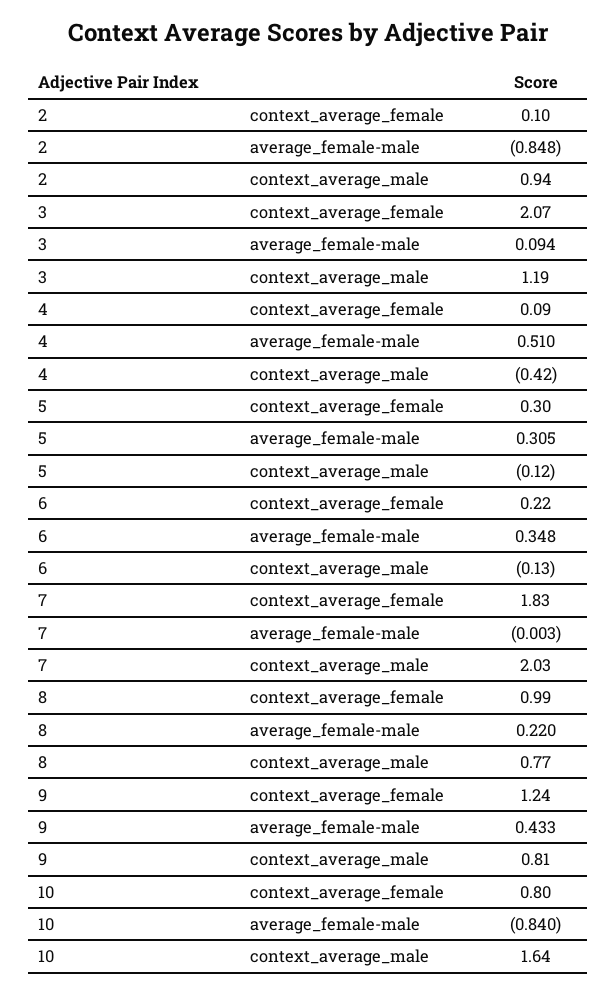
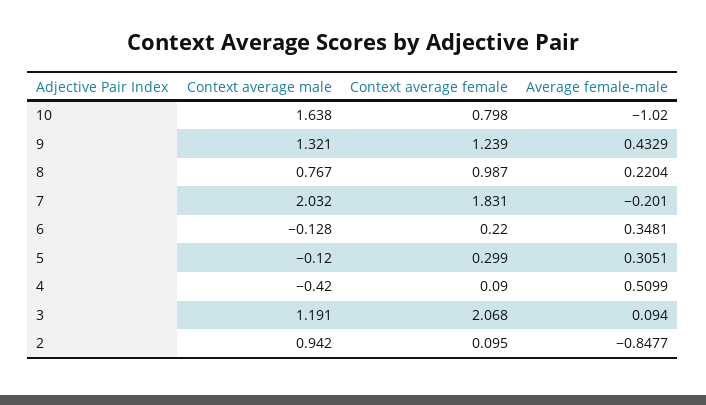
  {
    "2": {
      "context_average_female": 0.095,
      "average_female-male": -0.8477,
      "context_average_male": 0.942
    },
    "3": {
      "context_average_female": 2.068,
      "average_female-male": 0.094,
      "context_average_male": 1.191
    },
    "4": {
      "context_average_female": 0.09,
      "average_female-male": 0.5099,
      "context_average_male": -0.42
    },
    "5": {
      "context_average_female": 0.299,
      "average_female-male": 0.3051,
      "context_average_male": -0.12
    },
    "6": {
      "context_average_female": 0.22,
      "average_female-male": 0.3481,
      "context_average_male": -0.128
    },
    "7": {
      "context_average_female": 1.831,
-     "average_female-male": -0.003,
+     "average_female-male": -0.201,
      "context_average_male": 2.032
    },
    "8": {
      "context_average_female": 0.987,
      "average_female-male": 0.2204,
      "context_average_male": 0.767
    },
    "9": {
      "context_average_female": 1.239,
      "average_female-male": 0.4329,
-     "context_average_male": 0.81
+     "context_average_male": 1.321
    },
    "10": {
      "context_average_female": 0.798,
-     "average_female-male": -0.84,
+     "average_female-male": -1.02,
      "context_average_male": 1.638
    }
  }

